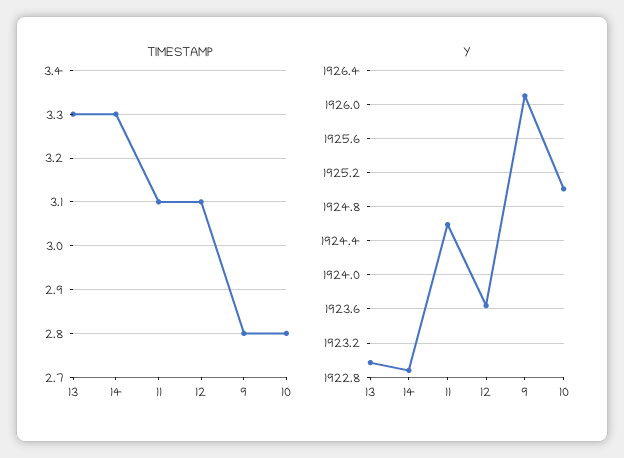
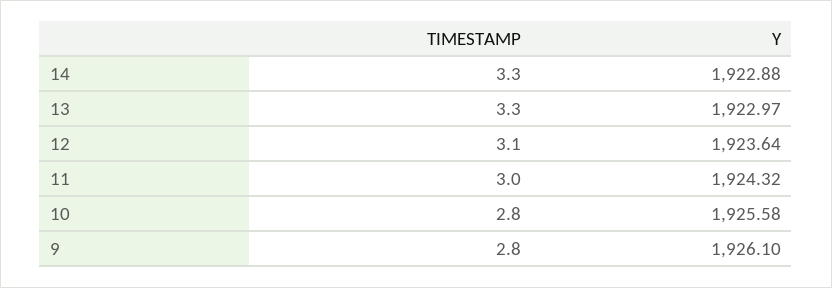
  {
    "TIMESTAMP": {
      "13": 3.3,
      "14": 3.3,
-     "11": 3.1,
+     "11": 3,
      "12": 3.1,
      "9": 2.8,
      "10": 2.8
    },
    "Y": {
      "13": 1922.97,
      "14": 1922.88,
-     "11": 1924.6,
+     "11": 1924.32,
      "12": 1923.64,
      "9": 1926.1,
-     "10": 1925
+     "10": 1925.58
    }
  }

